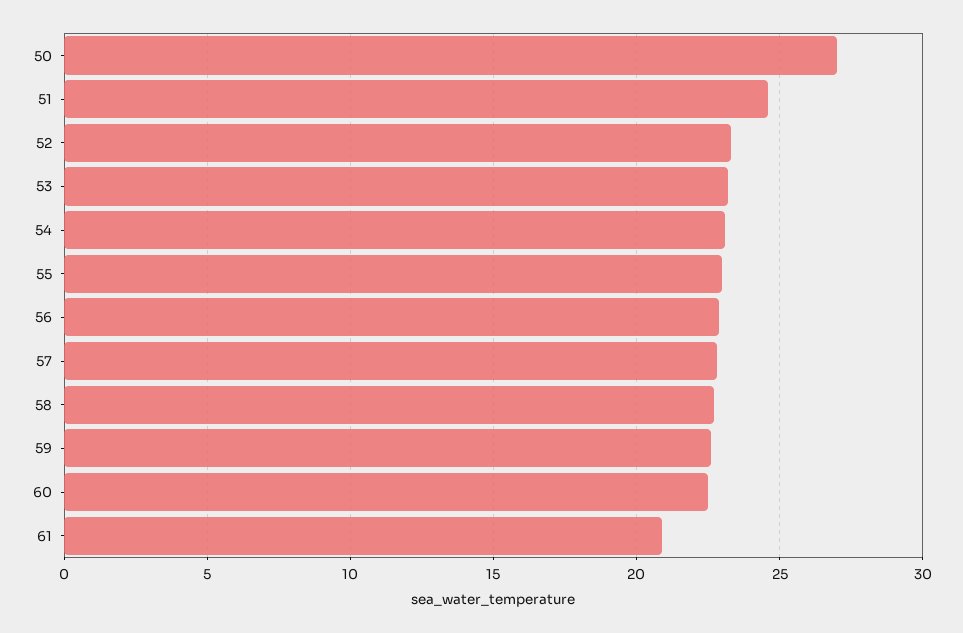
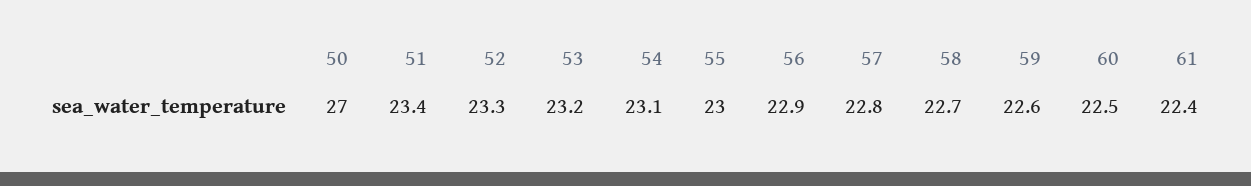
  {
    "50": 27,
-   "51": 24.5,
+   "51": 23.4,
    "52": 23.3,
    "53": 23.2,
    "54": 23.1,
    "55": 23,
    "56": 22.9,
    "57": 22.8,
    "58": 22.7,
    "59": 22.6,
    "60": 22.5,
-   "61": 21
+   "61": 22.4
  }

